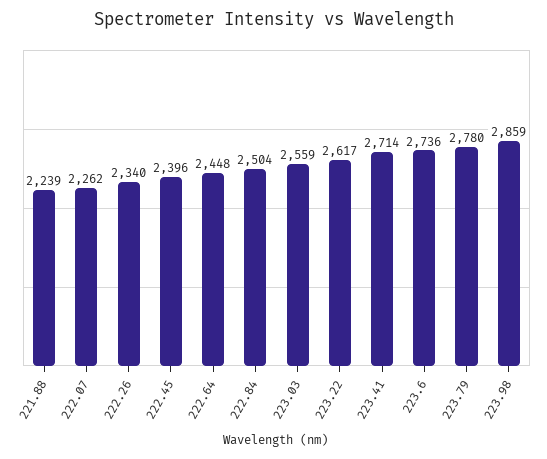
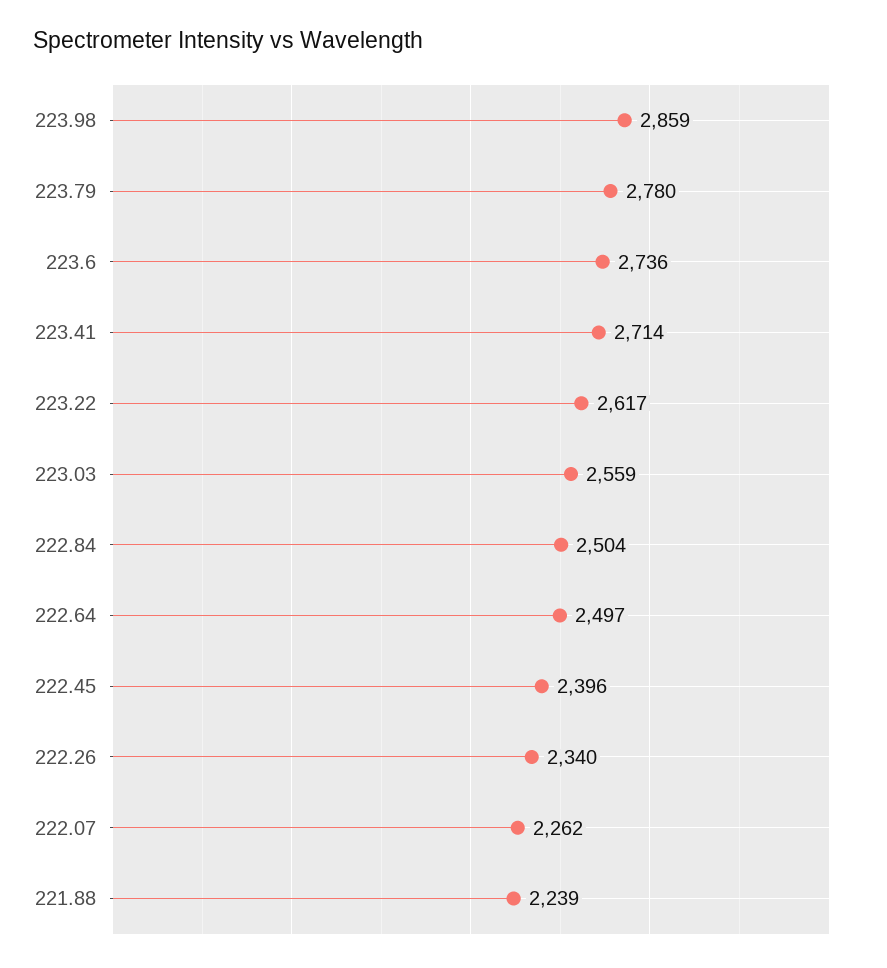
  {
    "221.88": 2239,
    "222.07": 2262,
    "222.26": 2340,
    "222.45": 2396,
-   "222.64": 2448,
+   "222.64": 2497,
    "222.84": 2504,
    "223.03": 2559,
    "223.22": 2617,
    "223.41": 2714,
    "223.6": 2736,
    "223.79": 2780,
    "223.98": 2859
  }

